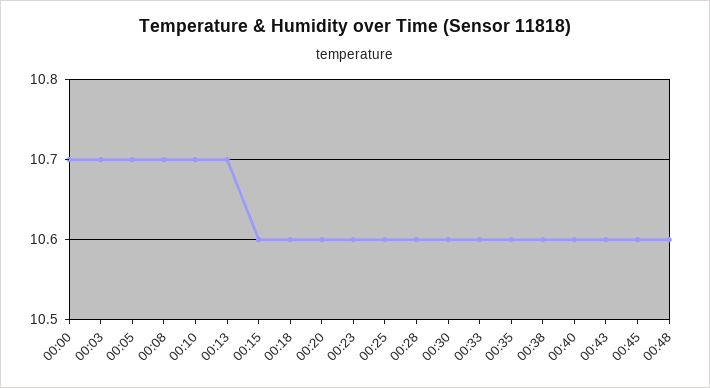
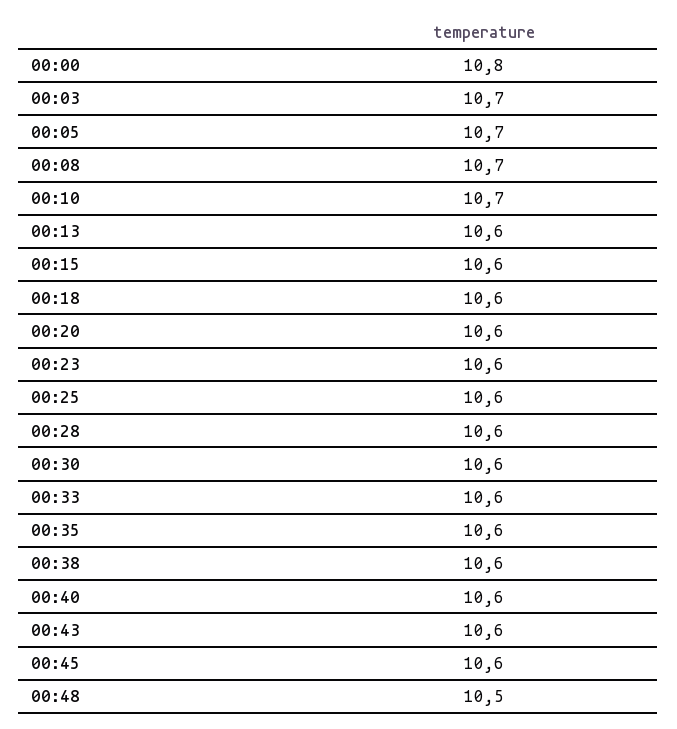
  {
-   "00:00": 10.7,
+   "00:00": 10.8,
    "00:03": 10.7,
    "00:05": 10.7,
    "00:08": 10.7,
    "00:10": 10.7,
-   "00:13": 10.7,
+   "00:13": 10.6,
    "00:15": 10.6,
    "00:18": 10.6,
    "00:20": 10.6,
    "00:23": 10.6,
    "00:25": 10.6,
    "00:28": 10.6,
    "00:30": 10.6,
    "00:33": 10.6,
    "00:35": 10.6,
    "00:38": 10.6,
    "00:40": 10.6,
    "00:43": 10.6,
    "00:45": 10.6,
-   "00:48": 10.6
+   "00:48": 10.5
  }

